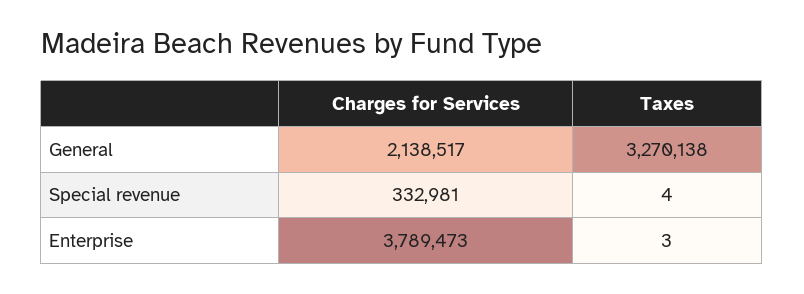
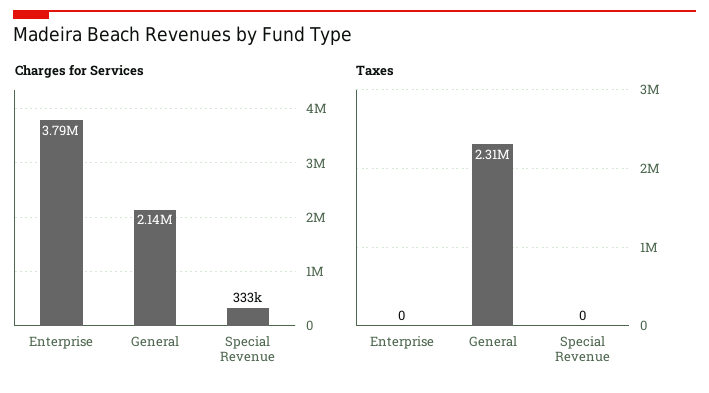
  {
    "Charges for Services": {
      "General": 2138517,
      "Special revenue": 332981,
      "Enterprise": 3789473
    },
    "Taxes": {
-     "General": 3270138,
+     "General": 2310000,
-     "Special revenue": 4,
+     "Special revenue": 0,
-     "Enterprise": 3
+     "Enterprise": 0
    }
  }

